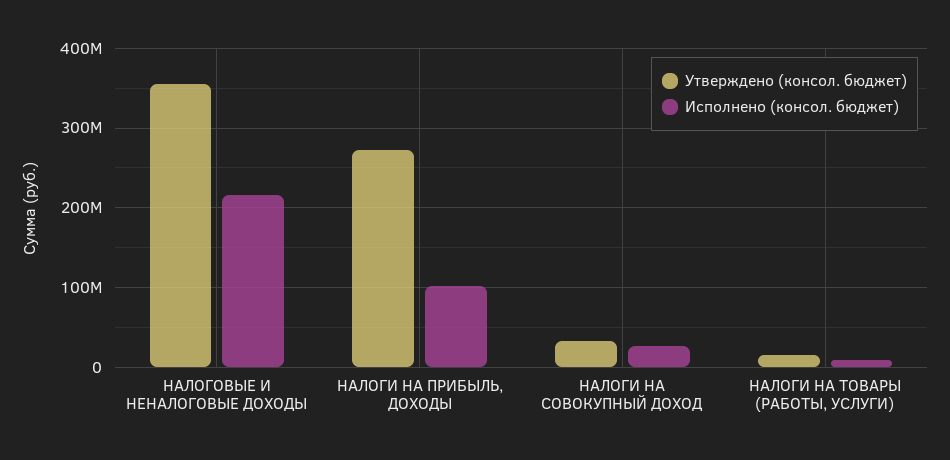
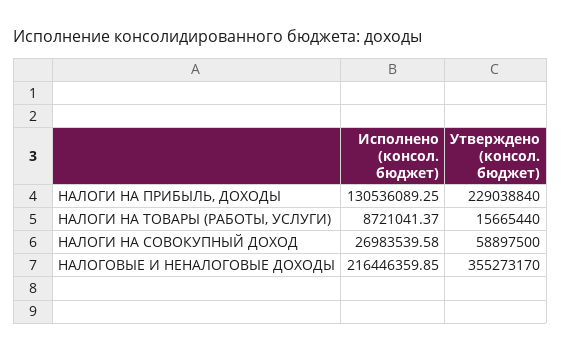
  {
    "Утверждено (консол. бюджет)": {
      "НАЛОГОВЫЕ И НЕНАЛОГОВЫЕ ДОХОДЫ": 355273170,
-     "НАЛОГИ НА ПРИБЫЛЬ, ДОХОДЫ": 270000000,
+     "НАЛОГИ НА ПРИБЫЛЬ, ДОХОДЫ": 229038840,
-     "НАЛОГИ НА СОВОКУПНЫЙ ДОХОД": 30000000,
+     "НАЛОГИ НА СОВОКУПНЫЙ ДОХОД": 58897500,
      "НАЛОГИ НА ТОВАРЫ (РАБОТЫ, УСЛУГИ)": 15665440
    },
    "Исполнено (консол. бюджет)": {
      "НАЛОГОВЫЕ И НЕНАЛОГОВЫЕ ДОХОДЫ": 216446359.85,
-     "НАЛОГИ НА ПРИБЫЛЬ, ДОХОДЫ": 100000000,
+     "НАЛОГИ НА ПРИБЫЛЬ, ДОХОДЫ": 130536089.25,
      "НАЛОГИ НА СОВОКУПНЫЙ ДОХОД": 26983539.58,
      "НАЛОГИ НА ТОВАРЫ (РАБОТЫ, УСЛУГИ)": 8721041.37
    }
  }

